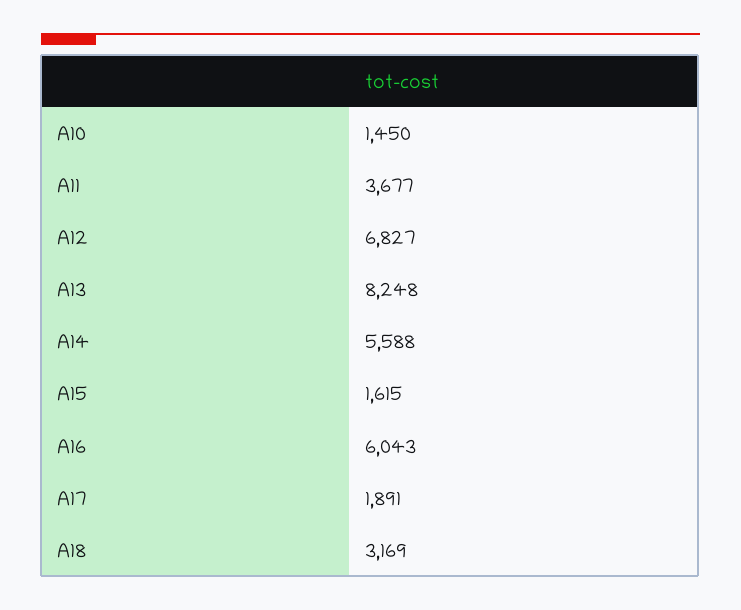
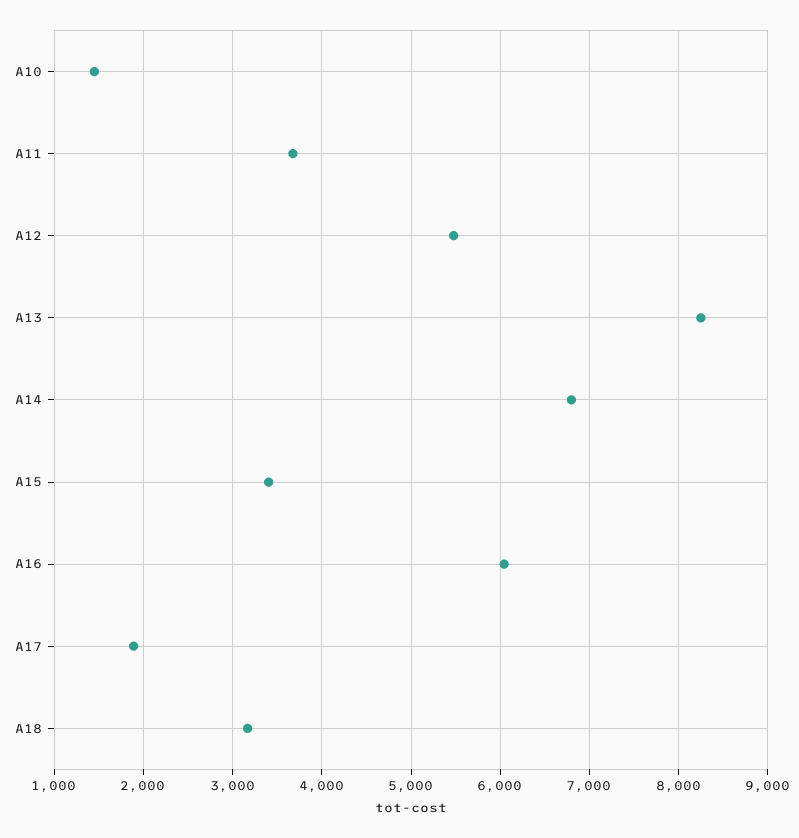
  {
    "A10": 1450,
    "A11": 3677,
-   "A12": 6827,
+   "A12": 5500,
    "A13": 8248,
-   "A14": 5588,
+   "A14": 6800,
-   "A15": 1615,
+   "A15": 3400,
    "A16": 6043,
    "A17": 1891,
    "A18": 3169
  }

